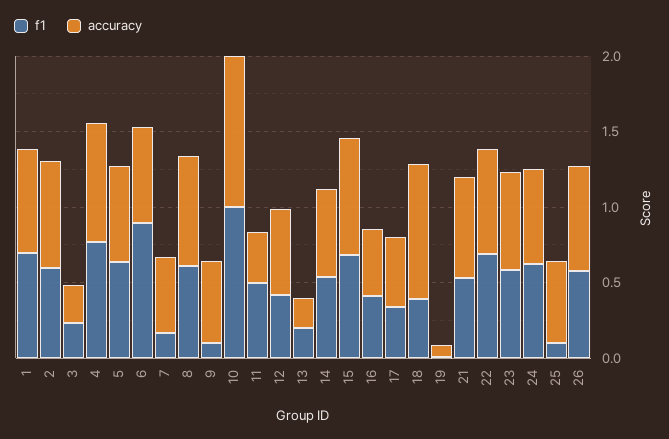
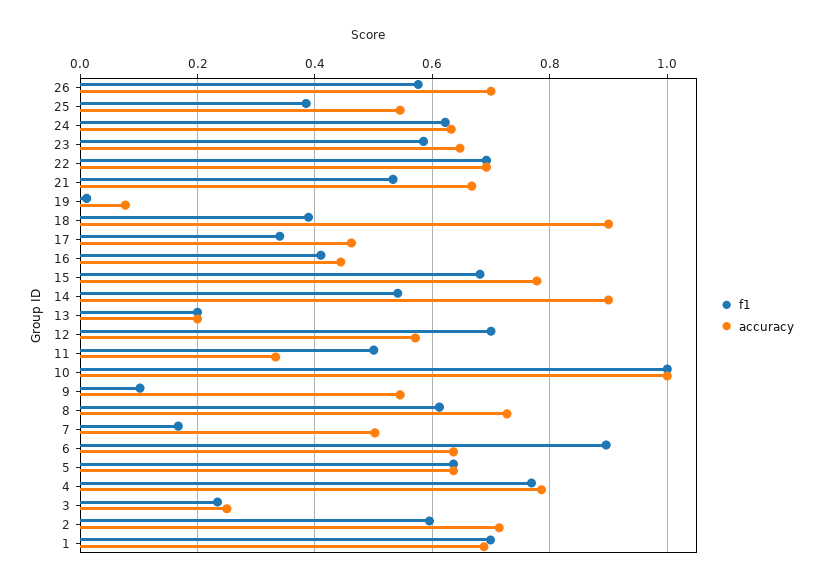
  {
    "f1": {
      "1": 0.7,
      "2": 0.6,
      "3": 0.24,
      "4": 0.76,
      "5": 0.64,
      "6": 0.9,
      "7": 0.16,
      "8": 0.62,
      "9": 0.1,
      "10": 1,
      "11": 0.5,
-     "12": 0.4,
+     "12": 0.7,
      "13": 0.2,
      "14": 0.54,
      "15": 0.68,
      "16": 0.42,
      "17": 0.34,
      "18": 0.38,
      "19": 0.02,
      "21": 0.54,
      "22": 0.7,
      "23": 0.58,
      "24": 0.62,
-     "25": 0.1,
+     "25": 0.38,
      "26": 0.58
    },
    "accuracy": {
      "1": 0.68,
      "2": 0.72,
      "3": 0.26,
      "4": 0.78,
      "5": 0.64,
      "6": 0.64,
      "7": 0.5,
      "8": 0.72,
      "9": 0.54,
      "10": 1,
      "11": 0.34,
      "12": 0.58,
      "13": 0.2,
-     "14": 0.6,
+     "14": 0.9,
      "15": 0.78,
      "16": 0.44,
      "17": 0.46,
      "18": 0.9,
      "19": 0.08,
      "21": 0.66,
      "22": 0.7,
      "23": 0.64,
      "24": 0.64,
      "25": 0.54,
      "26": 0.7
    }
  }

